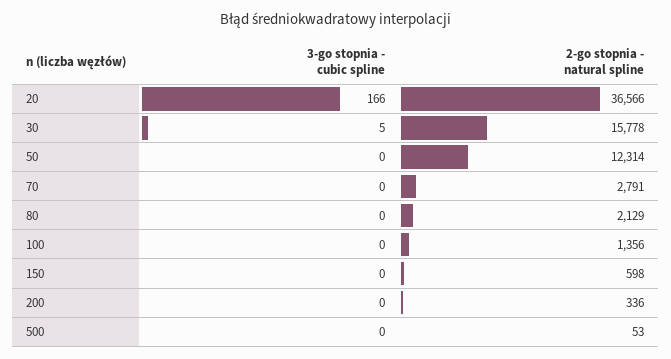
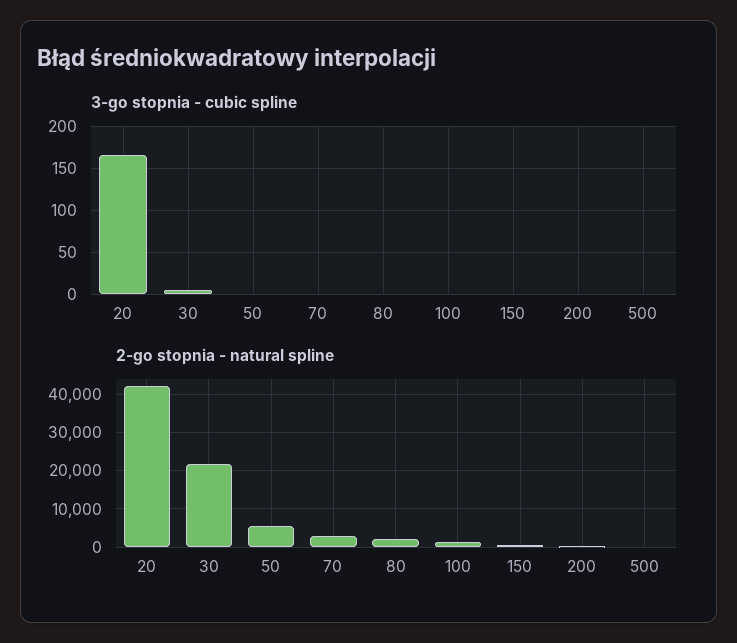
  {
    "3-go stopnia - cubic spline": {
      "20": 166,
      "30": 5,
      "50": 0,
      "70": 0,
      "80": 0,
      "100": 0,
      "150": 0,
      "200": 0,
      "500": 0
    },
    "2-go stopnia - natural spline": {
-     "20": 36566,
+     "20": 42000,
-     "30": 15778,
+     "30": 22000,
-     "50": 12314,
+     "50": 6000,
      "70": 2791,
      "80": 2129,
      "100": 1356,
      "150": 598,
      "200": 336,
      "500": 53
    }
  }

